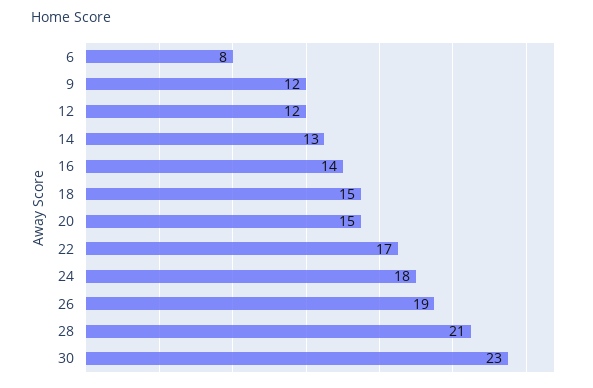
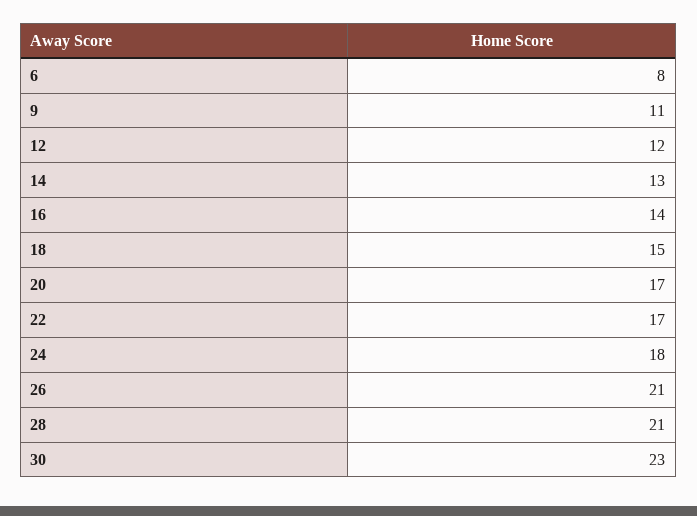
  {
    "6": 8,
-   "9": 12,
+   "9": 11,
    "12": 12,
    "14": 13,
    "16": 14,
    "18": 15,
-   "20": 15,
+   "20": 17,
    "22": 17,
    "24": 18,
-   "26": 19,
+   "26": 21,
    "28": 21,
    "30": 23
  }

